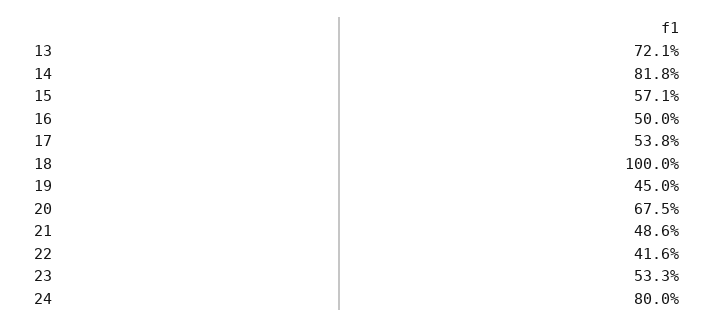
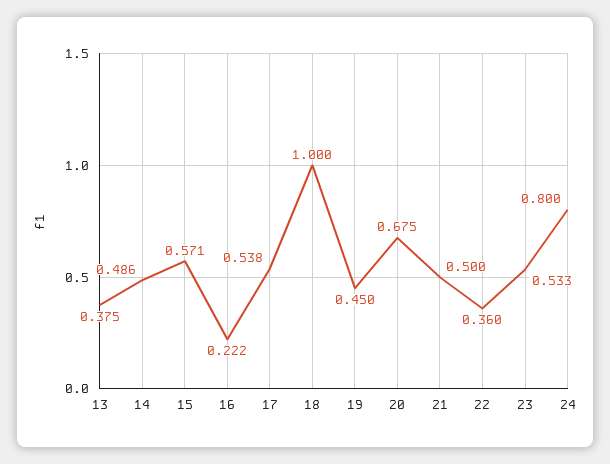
  {
-   "13": 0.721,
+   "13": 0.375,
-   "14": 0.818,
+   "14": 0.486,
    "15": 0.571,
-   "16": 0.5,
+   "16": 0.222,
    "17": 0.538,
    "18": 1,
    "19": 0.45,
    "20": 0.675,
-   "21": 0.486,
+   "21": 0.5,
-   "22": 0.416,
+   "22": 0.36,
    "23": 0.533,
    "24": 0.8
  }

